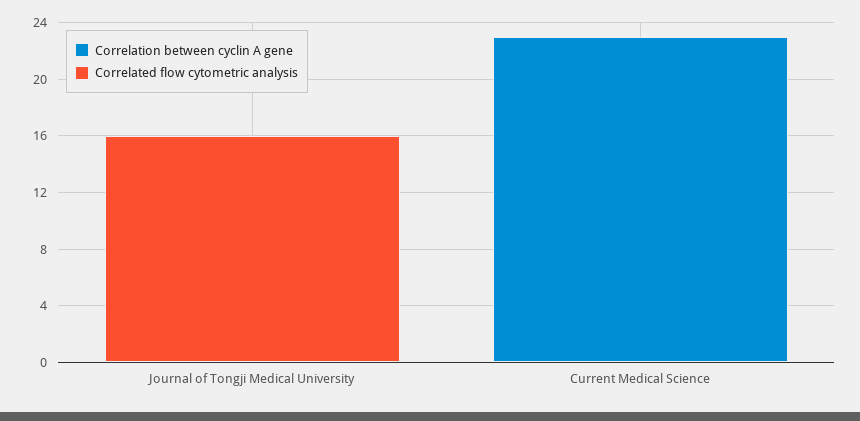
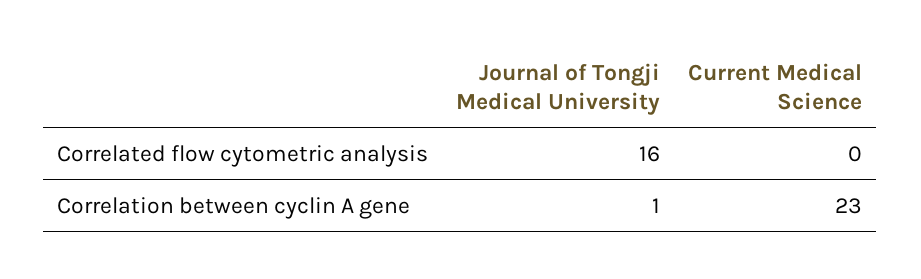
  {
    "Correlation between cyclin A gene": {
-     "Journal of Tongji Medical University": 0,
+     "Journal of Tongji Medical University": 1,
      "Current Medical Science": 23
    },
    "Correlated flow cytometric analysis": {
      "Journal of Tongji Medical University": 16,
      "Current Medical Science": 0
    }
  }

